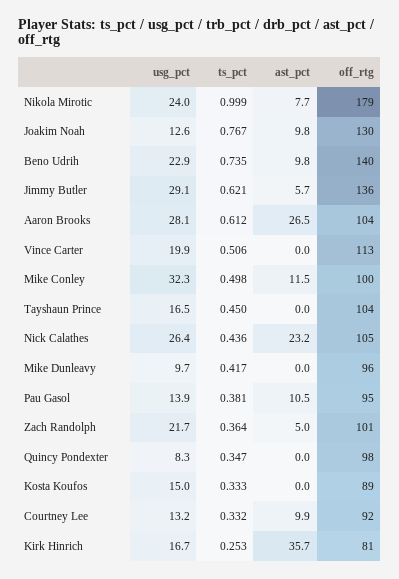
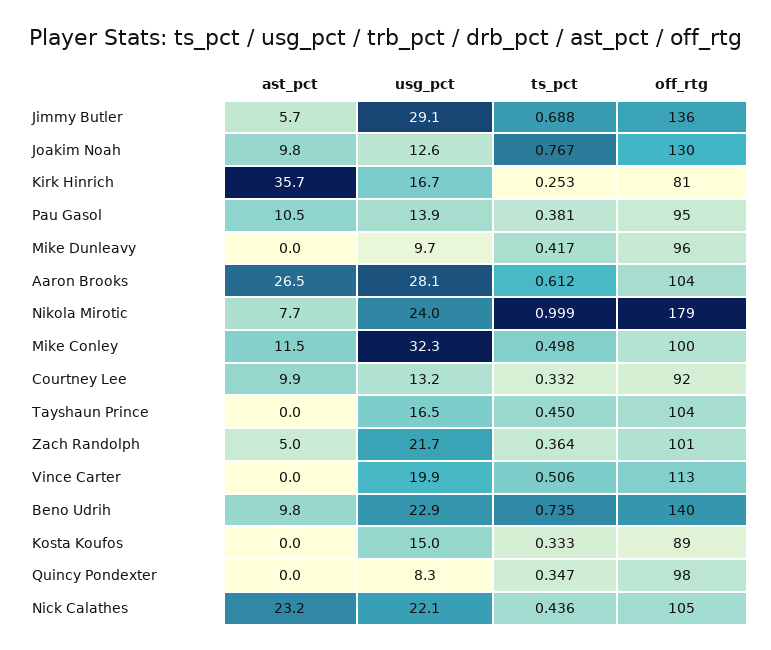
  {
    "usg_pct": {
      "Nikola Mirotic": 24,
      "Joakim Noah": 12.6,
      "Beno Udrih": 22.9,
      "Jimmy Butler": 29.1,
      "Aaron Brooks": 28.1,
      "Vince Carter": 19.9,
      "Mike Conley": 32.3,
      "Tayshaun Prince": 16.5,
-     "Nick Calathes": 26.4,
+     "Nick Calathes": 22.1,
      "Mike Dunleavy": 9.7,
      "Pau Gasol": 13.9,
      "Zach Randolph": 21.7,
      "Quincy Pondexter": 8.3,
      "Kosta Koufos": 15,
      "Courtney Lee": 13.2,
      "Kirk Hinrich": 16.7
    },
    "ts_pct": {
      "Nikola Mirotic": 0.999,
      "Joakim Noah": 0.767,
      "Beno Udrih": 0.735,
-     "Jimmy Butler": 0.621,
+     "Jimmy Butler": 0.688,
      "Aaron Brooks": 0.612,
      "Vince Carter": 0.506,
      "Mike Conley": 0.498,
      "Tayshaun Prince": 0.45,
      "Nick Calathes": 0.436,
      "Mike Dunleavy": 0.417,
      "Pau Gasol": 0.381,
      "Zach Randolph": 0.364,
      "Quincy Pondexter": 0.347,
      "Kosta Koufos": 0.333,
      "Courtney Lee": 0.332,
      "Kirk Hinrich": 0.253
    },
    "ast_pct": {
      "Nikola Mirotic": 7.7,
      "Joakim Noah": 9.8,
      "Beno Udrih": 9.8,
      "Jimmy Butler": 5.7,
      "Aaron Brooks": 26.5,
      "Vince Carter": 0,
      "Mike Conley": 11.5,
      "Tayshaun Prince": 0,
      "Nick Calathes": 23.2,
      "Mike Dunleavy": 0,
      "Pau Gasol": 10.5,
      "Zach Randolph": 5,
      "Quincy Pondexter": 0,
      "Kosta Koufos": 0,
      "Courtney Lee": 9.9,
      "Kirk Hinrich": 35.7
    },
    "off_rtg": {
      "Nikola Mirotic": 179,
      "Joakim Noah": 130,
      "Beno Udrih": 140,
      "Jimmy Butler": 136,
      "Aaron Brooks": 104,
      "Vince Carter": 113,
      "Mike Conley": 100,
      "Tayshaun Prince": 104,
      "Nick Calathes": 105,
      "Mike Dunleavy": 96,
      "Pau Gasol": 95,
      "Zach Randolph": 101,
      "Quincy Pondexter": 98,
      "Kosta Koufos": 89,
      "Courtney Lee": 92,
      "Kirk Hinrich": 81
    }
  }

